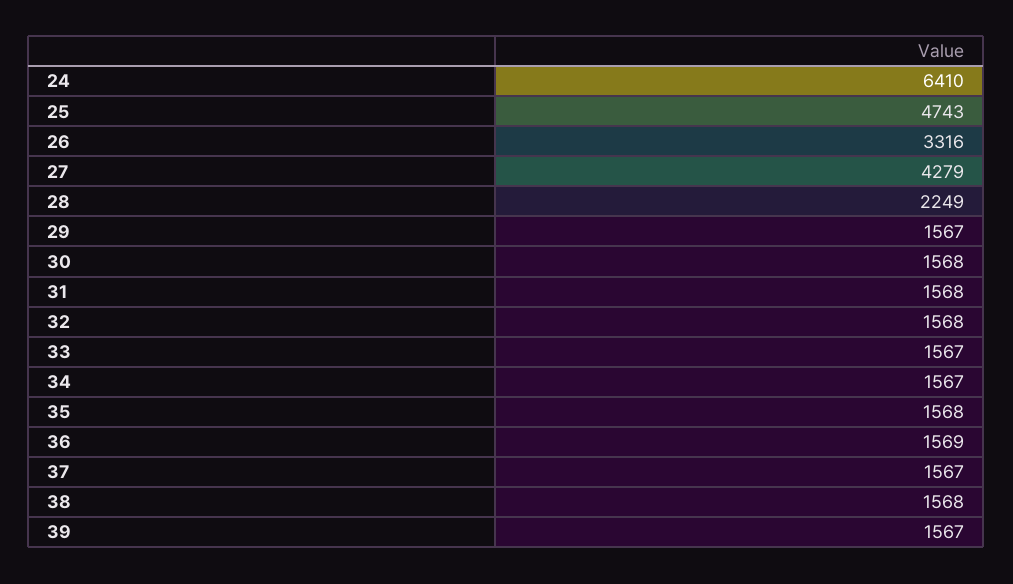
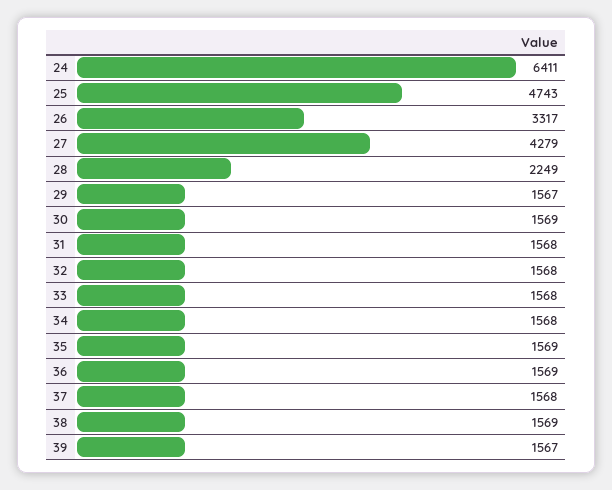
  {
-   "24": 6410,
+   "24": 6411,
    "25": 4743,
-   "26": 3316,
+   "26": 3317,
    "27": 4279,
    "28": 2249,
    "29": 1567,
-   "30": 1568,
+   "30": 1569,
    "31": 1568,
    "32": 1568,
-   "33": 1567,
+   "33": 1568,
-   "34": 1567,
+   "34": 1568,
-   "35": 1568,
+   "35": 1569,
    "36": 1569,
-   "37": 1567,
+   "37": 1568,
-   "38": 1568,
+   "38": 1569,
    "39": 1567
  }

